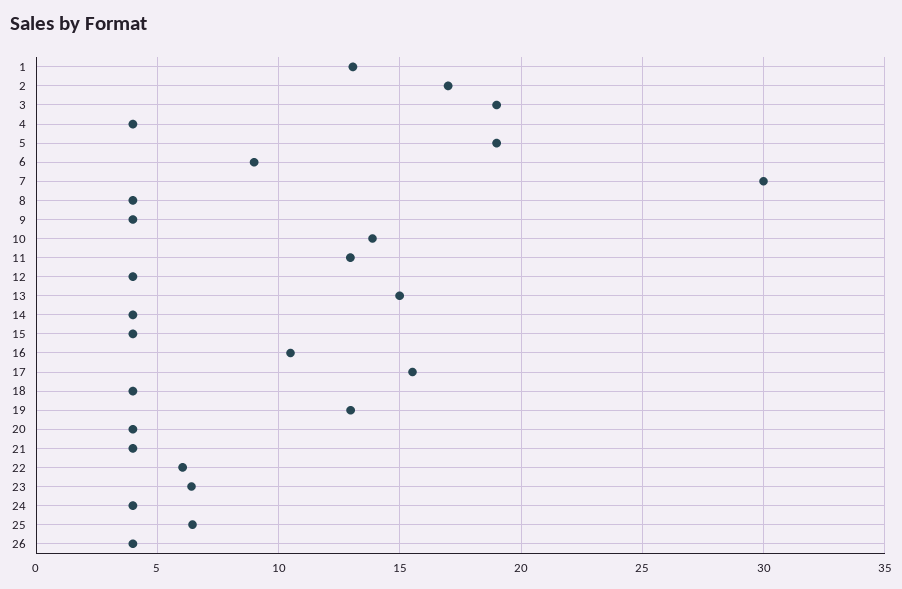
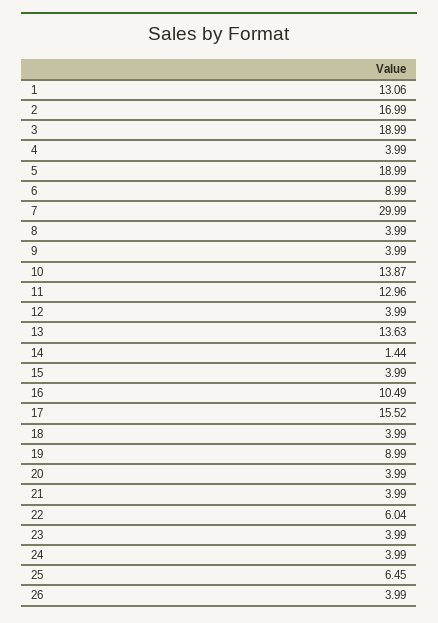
  {
    "1": 13.06,
    "2": 16.99,
    "3": 18.99,
    "4": 3.99,
    "5": 18.99,
    "6": 8.99,
    "7": 29.99,
    "8": 3.99,
    "9": 3.99,
    "10": 13.87,
    "11": 12.96,
    "12": 3.99,
-   "13": 15,
+   "13": 13.63,
-   "14": 4,
+   "14": 1.44,
    "15": 3.99,
    "16": 10.49,
    "17": 15.52,
    "18": 3.99,
-   "19": 13,
+   "19": 8.99,
    "20": 3.99,
    "21": 3.99,
    "22": 6.04,
-   "23": 6.5,
+   "23": 3.99,
    "24": 3.99,
    "25": 6.45,
    "26": 3.99
  }

